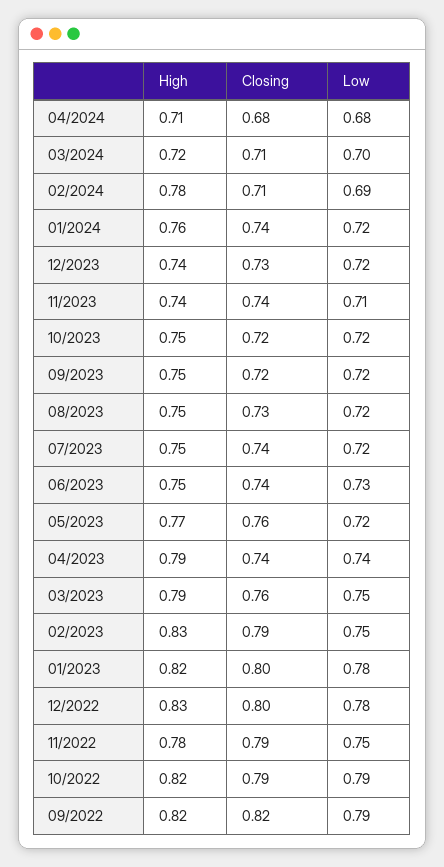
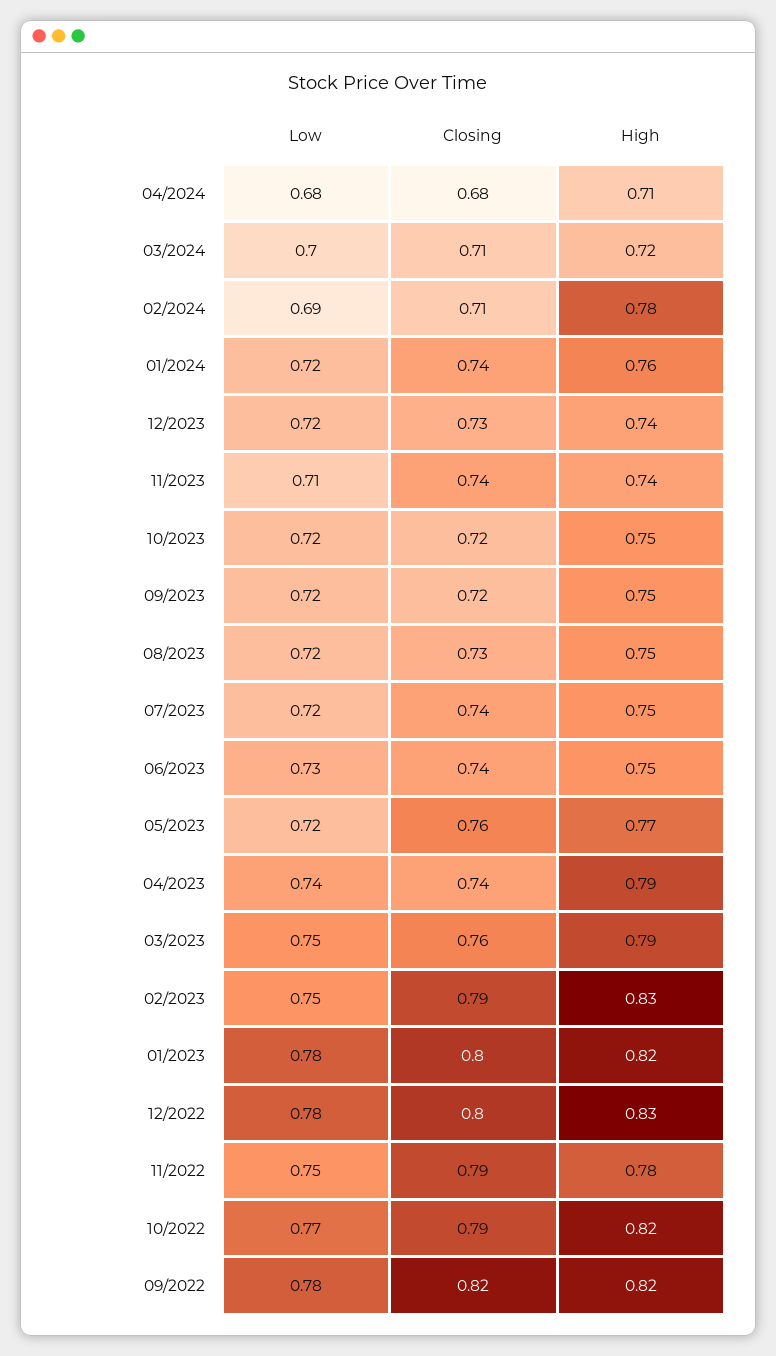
  {
    "High": {
      "04/2024": 0.71,
      "03/2024": 0.72,
      "02/2024": 0.78,
      "01/2024": 0.76,
      "12/2023": 0.74,
      "11/2023": 0.74,
      "10/2023": 0.75,
      "09/2023": 0.75,
      "08/2023": 0.75,
      "07/2023": 0.75,
      "06/2023": 0.75,
      "05/2023": 0.77,
      "04/2023": 0.79,
      "03/2023": 0.79,
      "02/2023": 0.83,
      "01/2023": 0.82,
      "12/2022": 0.83,
      "11/2022": 0.78,
      "10/2022": 0.82,
      "09/2022": 0.82
    },
    "Closing": {
      "04/2024": 0.68,
      "03/2024": 0.71,
      "02/2024": 0.71,
      "01/2024": 0.74,
      "12/2023": 0.73,
      "11/2023": 0.74,
      "10/2023": 0.72,
      "09/2023": 0.72,
      "08/2023": 0.73,
      "07/2023": 0.74,
      "06/2023": 0.74,
      "05/2023": 0.76,
      "04/2023": 0.74,
      "03/2023": 0.76,
      "02/2023": 0.79,
      "01/2023": 0.8,
      "12/2022": 0.8,
      "11/2022": 0.79,
      "10/2022": 0.79,
      "09/2022": 0.82
    },
    "Low": {
      "04/2024": 0.68,
      "03/2024": 0.7,
      "02/2024": 0.69,
      "01/2024": 0.72,
      "12/2023": 0.72,
      "11/2023": 0.71,
      "10/2023": 0.72,
      "09/2023": 0.72,
      "08/2023": 0.72,
      "07/2023": 0.72,
      "06/2023": 0.73,
      "05/2023": 0.72,
      "04/2023": 0.74,
      "03/2023": 0.75,
      "02/2023": 0.75,
      "01/2023": 0.78,
      "12/2022": 0.78,
      "11/2022": 0.75,
-     "10/2022": 0.79,
+     "10/2022": 0.77,
-     "09/2022": 0.79
+     "09/2022": 0.78
    }
  }

